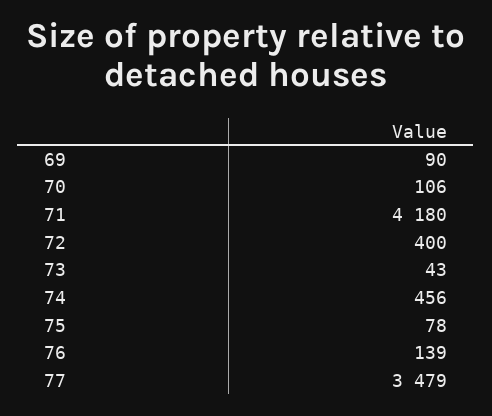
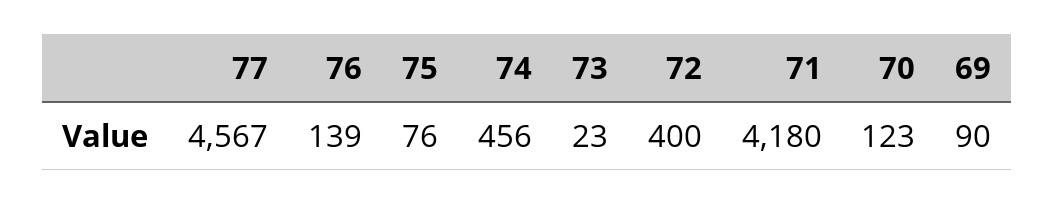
  {
    "69": 90,
-   "70": 106,
+   "70": 123,
    "71": 4180,
    "72": 400,
-   "73": 43,
+   "73": 23,
    "74": 456,
-   "75": 78,
+   "75": 76,
    "76": 139,
-   "77": 3479
+   "77": 4567
  }

